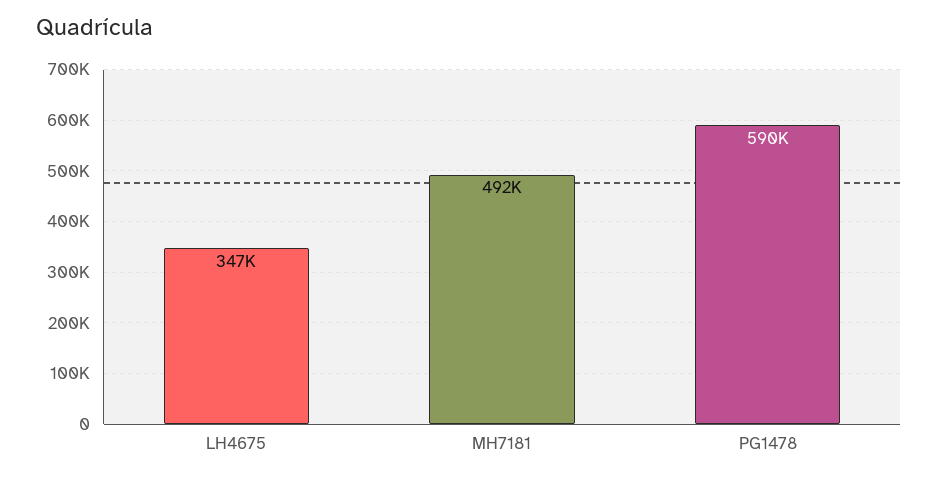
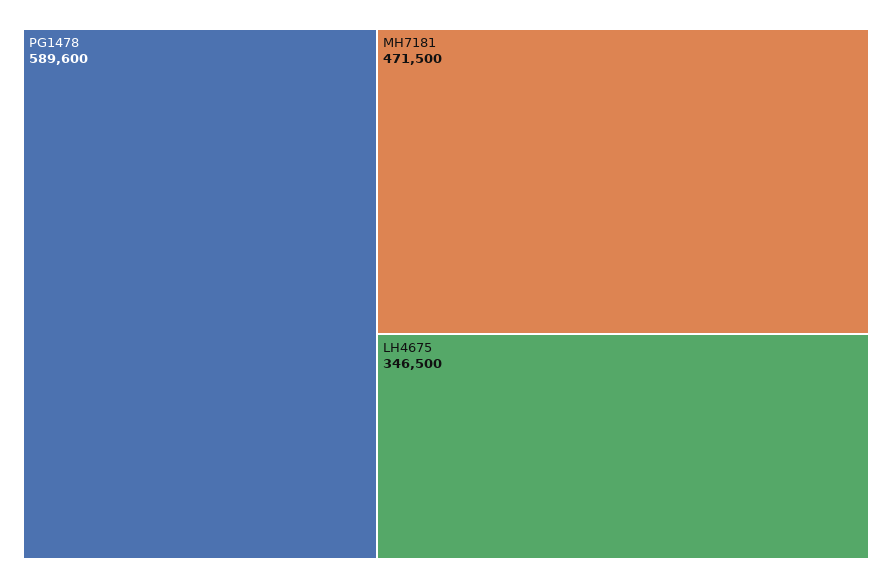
  {
    "LH4675": 346500,
-   "MH7181": 492000,
+   "MH7181": 471500,
    "PG1478": 589600
  }

